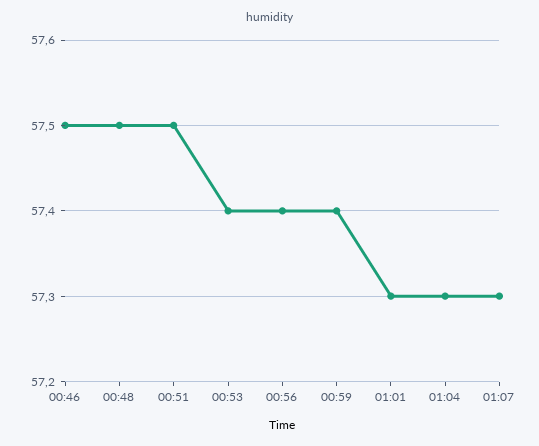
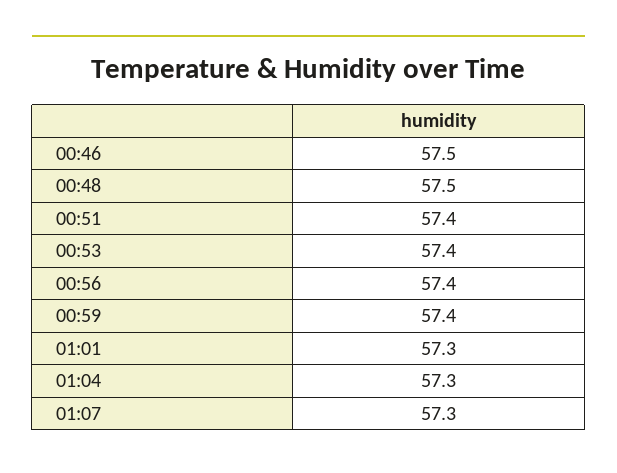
  {
    "00:46": 57.5,
    "00:48": 57.5,
-   "00:51": 57.5,
+   "00:51": 57.4,
    "00:53": 57.4,
    "00:56": 57.4,
    "00:59": 57.4,
    "01:01": 57.3,
    "01:04": 57.3,
    "01:07": 57.3
  }

